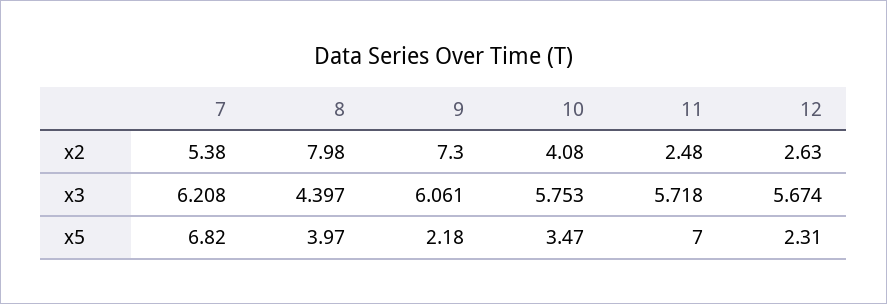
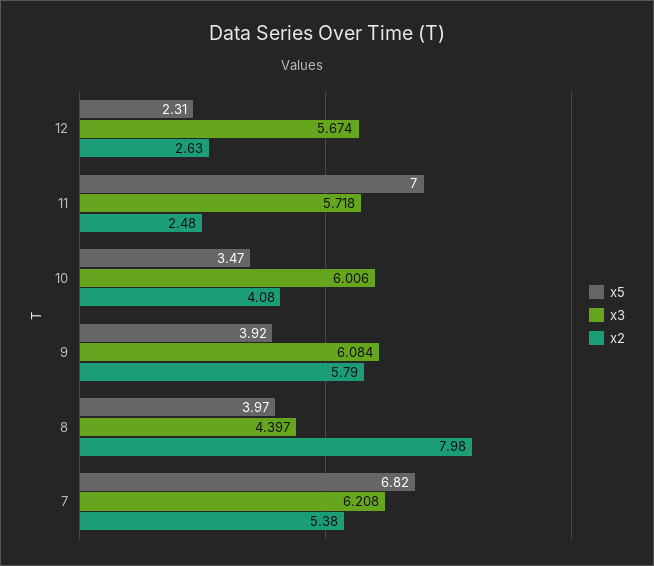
  {
    "x2": {
      "7": 5.38,
      "8": 7.98,
-     "9": 7.3,
+     "9": 5.79,
      "10": 4.08,
      "11": 2.48,
      "12": 2.63
    },
    "x3": {
      "7": 6.208,
      "8": 4.397,
-     "9": 6.061,
+     "9": 6.084,
-     "10": 5.753,
+     "10": 6.006,
      "11": 5.718,
      "12": 5.674
    },
    "x5": {
      "7": 6.82,
      "8": 3.97,
-     "9": 2.18,
+     "9": 3.92,
      "10": 3.47,
      "11": 7,
      "12": 2.31
    }
  }

